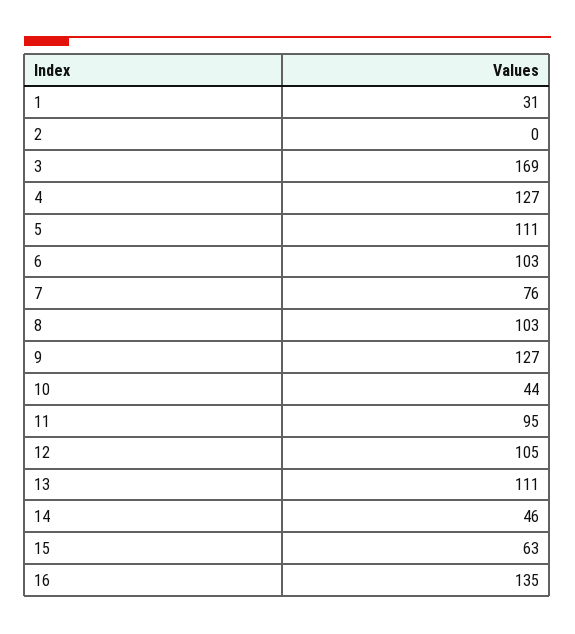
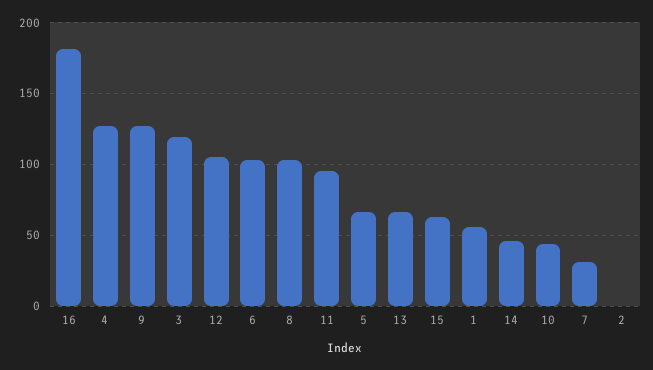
  {
-   "1": 31,
+   "1": 55,
    "2": 0,
-   "3": 169,
+   "3": 120,
    "4": 127,
-   "5": 111,
+   "5": 65,
    "6": 103,
-   "7": 76,
+   "7": 30,
    "8": 103,
    "9": 127,
    "10": 44,
    "11": 95,
    "12": 105,
-   "13": 111,
+   "13": 65,
    "14": 46,
    "15": 63,
-   "16": 135
+   "16": 180
  }

